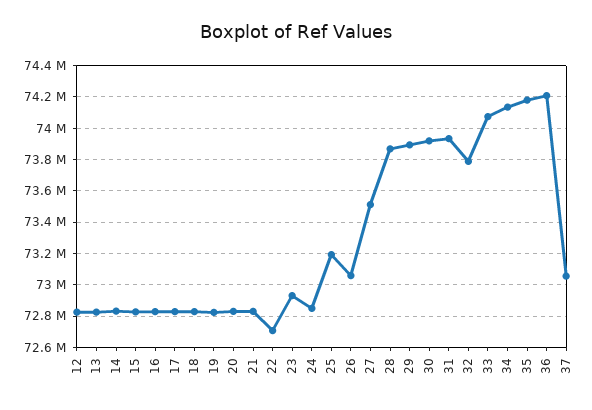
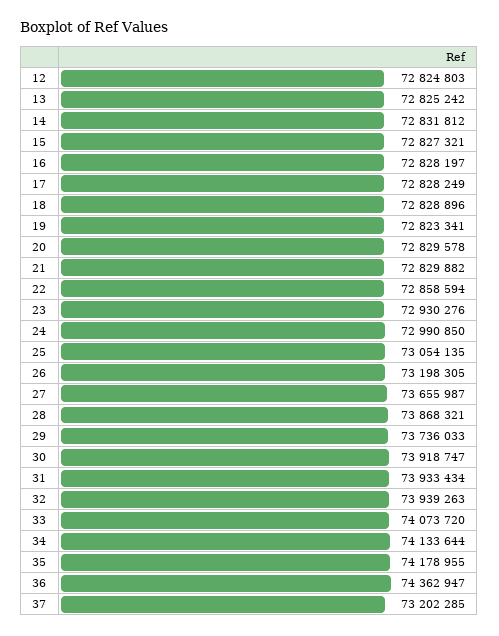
  {
    "12": 72824803,
    "13": 72825242,
    "14": 72831812,
    "15": 72827321,
    "16": 72828197,
    "17": 72828249,
    "18": 72828896,
    "19": 72823341,
    "20": 72829578,
    "21": 72829882,
-   "22": 72700000,
+   "22": 72858594,
    "23": 72930276,
-   "24": 72850000,
+   "24": 72990850,
-   "25": 73200000,
+   "25": 73054135,
-   "26": 73050000,
+   "26": 73198305,
-   "27": 73500000,
+   "27": 73655987,
    "28": 73868321,
-   "29": 73900000,
+   "29": 73736033,
    "30": 73918747,
    "31": 73933434,
-   "32": 73800000,
+   "32": 73939263,
    "33": 74073720,
    "34": 74133644,
    "35": 74178955,
-   "36": 74200000,
+   "36": 74362947,
-   "37": 73050000
+   "37": 73202285
  }

